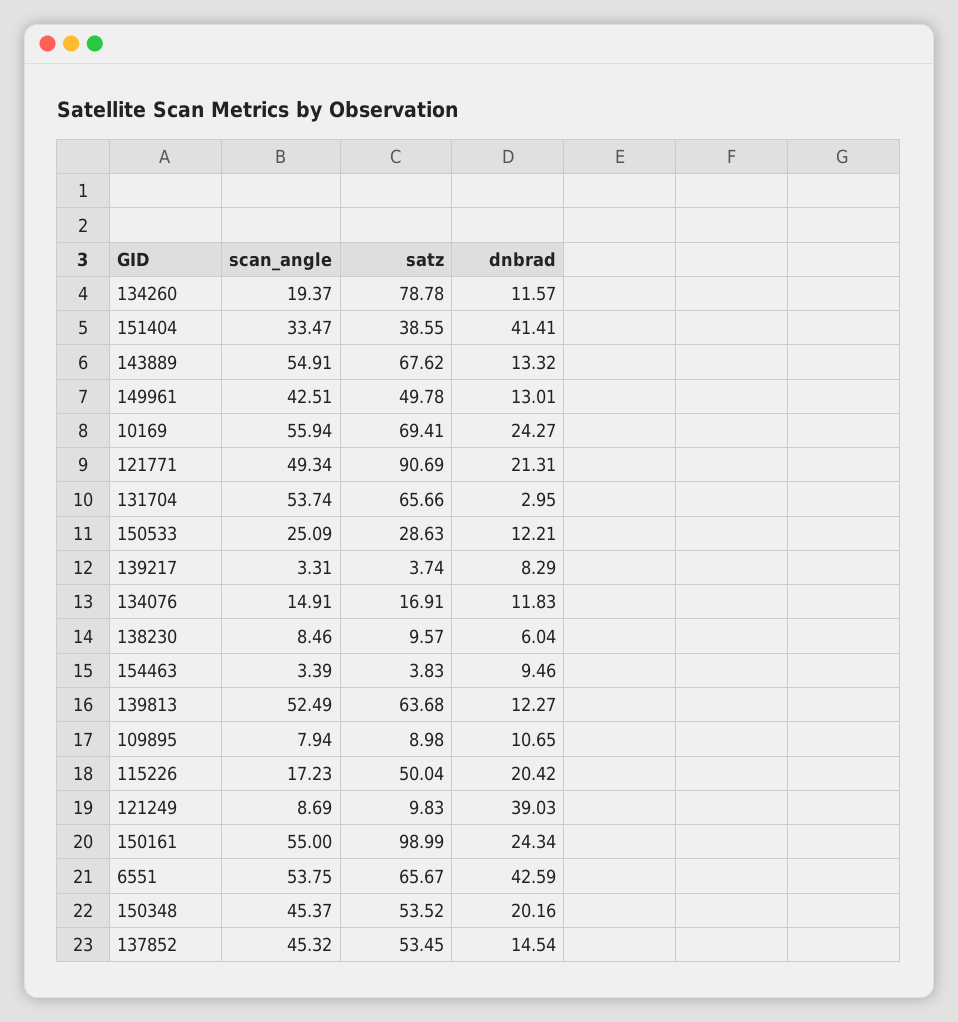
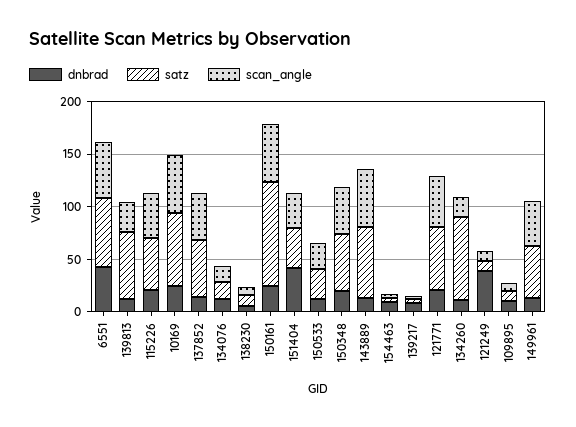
  {
    "scan_angle": {
      "134260": 19.37,
      "151404": 33.47,
      "143889": 54.91,
      "149961": 42.51,
      "10169": 55.94,
      "121771": 49.34,
-     "131704": 53.74,
      "150533": 25.09,
      "139217": 3.31,
      "134076": 14.91,
      "138230": 8.46,
      "154463": 3.39,
-     "139813": 52.49,
+     "139813": 30,
      "109895": 7.94,
-     "115226": 17.23,
+     "115226": 40,
      "121249": 8.69,
      "150161": 55,
      "6551": 53.75,
      "150348": 45.37,
      "137852": 45.32
    },
    "satz": {
      "134260": 78.78,
      "151404": 38.55,
      "143889": 67.62,
      "149961": 49.78,
      "10169": 69.41,
-     "121771": 90.69,
+     "121771": 60,
-     "131704": 65.66,
      "150533": 28.63,
      "139217": 3.74,
      "134076": 16.91,
      "138230": 9.57,
      "154463": 3.83,
      "139813": 63.68,
      "109895": 8.98,
      "115226": 50.04,
      "121249": 9.83,
      "150161": 98.99,
      "6551": 65.67,
      "150348": 53.52,
      "137852": 53.45
    },
    "dnbrad": {
      "134260": 11.57,
      "151404": 41.41,
      "143889": 13.32,
      "149961": 13.01,
      "10169": 24.27,
      "121771": 21.31,
-     "131704": 2.95,
      "150533": 12.21,
      "139217": 8.29,
      "134076": 11.83,
      "138230": 6.04,
      "154463": 9.46,
      "139813": 12.27,
      "109895": 10.65,
      "115226": 20.42,
      "121249": 39.03,
      "150161": 24.34,
      "6551": 42.59,
      "150348": 20.16,
      "137852": 14.54
    }
  }

